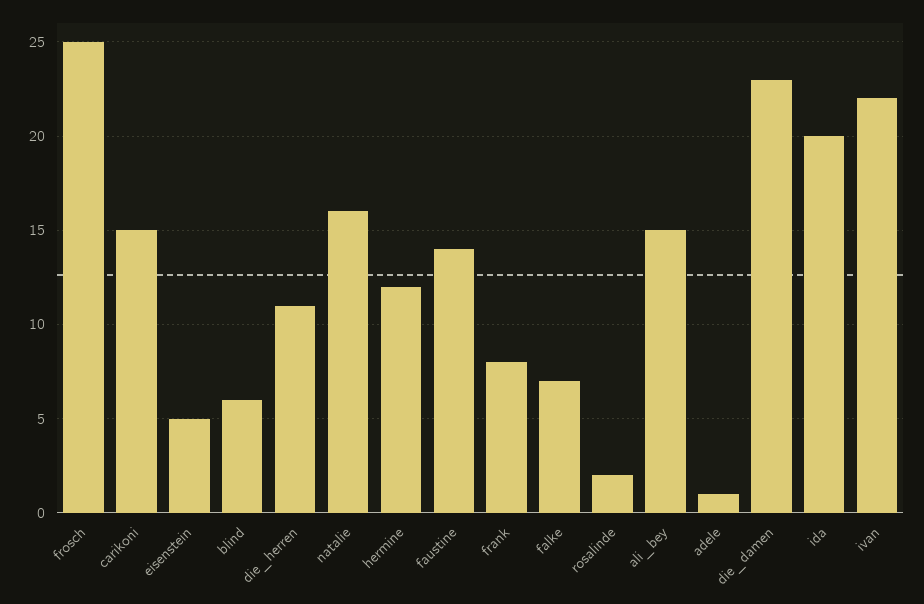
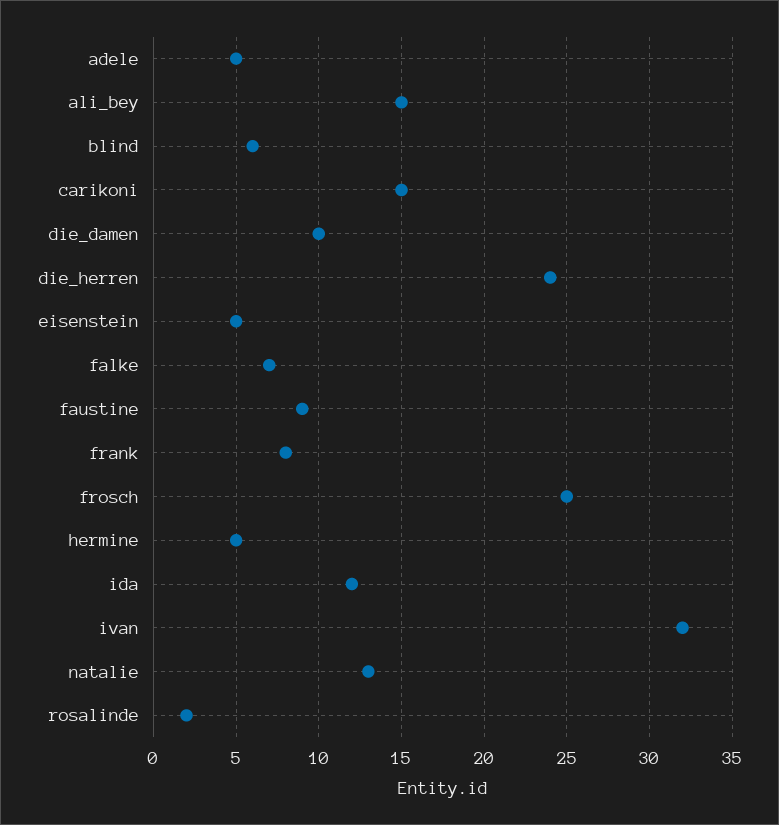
  {
    "frosch": 25,
    "carikoni": 15,
    "eisenstein": 5,
    "blind": 6,
-   "die_herren": 11,
+   "die_herren": 24,
-   "natalie": 16,
+   "natalie": 13,
-   "hermine": 12,
+   "hermine": 5,
-   "faustine": 14,
+   "faustine": 9,
    "frank": 8,
    "falke": 7,
    "rosalinde": 2,
    "ali_bey": 15,
-   "adele": 1,
+   "adele": 5,
-   "die_damen": 23,
+   "die_damen": 10,
-   "ida": 20,
+   "ida": 12,
-   "ivan": 22
+   "ivan": 32
  }

